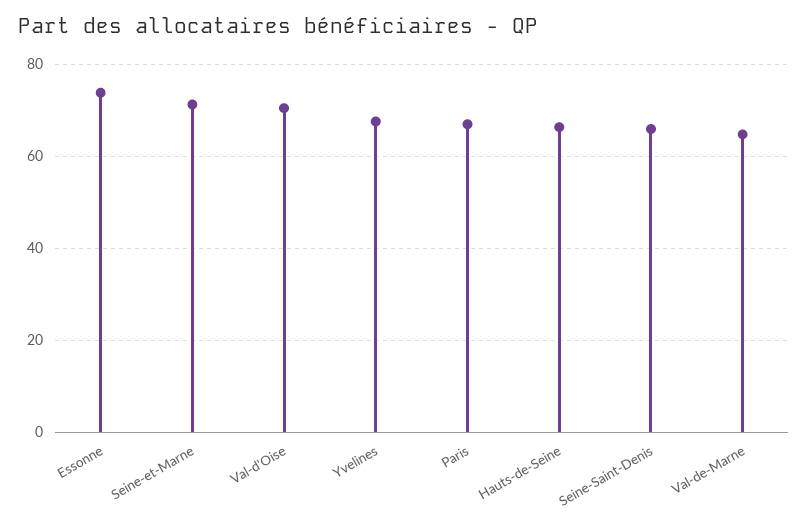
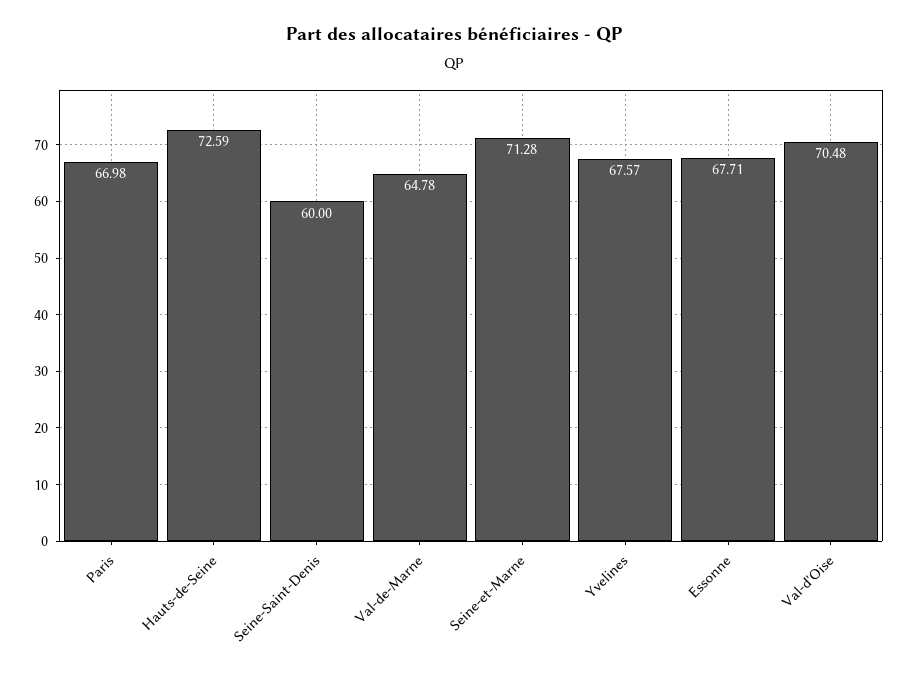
  {
-   "Essonne": 74,
+   "Essonne": 67.71,
    "Seine-et-Marne": 71.28,
    "Val-d'Oise": 70.48,
    "Yvelines": 67.57,
    "Paris": 66.98,
-   "Hauts-de-Seine": 66,
+   "Hauts-de-Seine": 72.59,
-   "Seine-Saint-Denis": 66,
+   "Seine-Saint-Denis": 60,
    "Val-de-Marne": 64.78
  }

